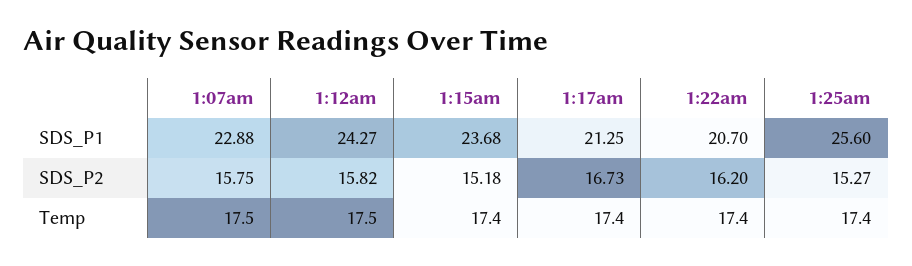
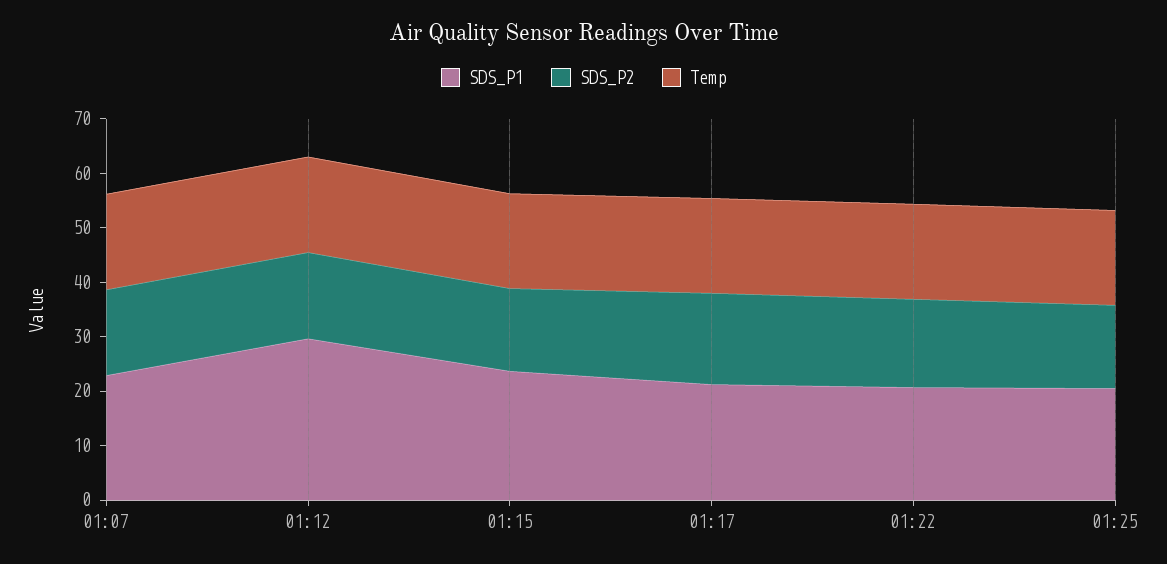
  {
    "SDS_P1": {
      "1:07am": 22.88,
-     "1:12am": 24.27,
+     "1:12am": 30,
      "1:15am": 23.68,
      "1:17am": 21.25,
      "1:22am": 20.7,
-     "1:25am": 25.6
+     "1:25am": 20
    },
    "SDS_P2": {
      "1:07am": 15.75,
      "1:12am": 15.82,
      "1:15am": 15.18,
      "1:17am": 16.73,
      "1:22am": 16.2,
      "1:25am": 15.27
    },
    "Temp": {
      "1:07am": 17.5,
      "1:12am": 17.5,
      "1:15am": 17.4,
      "1:17am": 17.4,
      "1:22am": 17.4,
      "1:25am": 17.4
    }
  }

